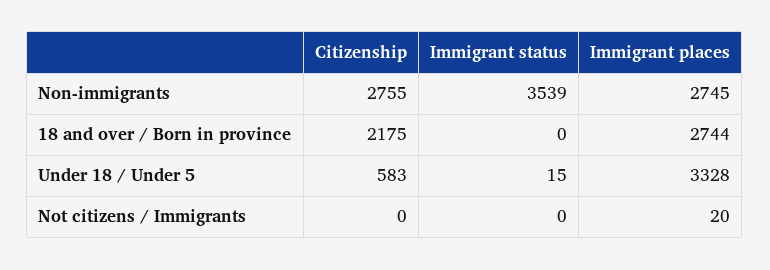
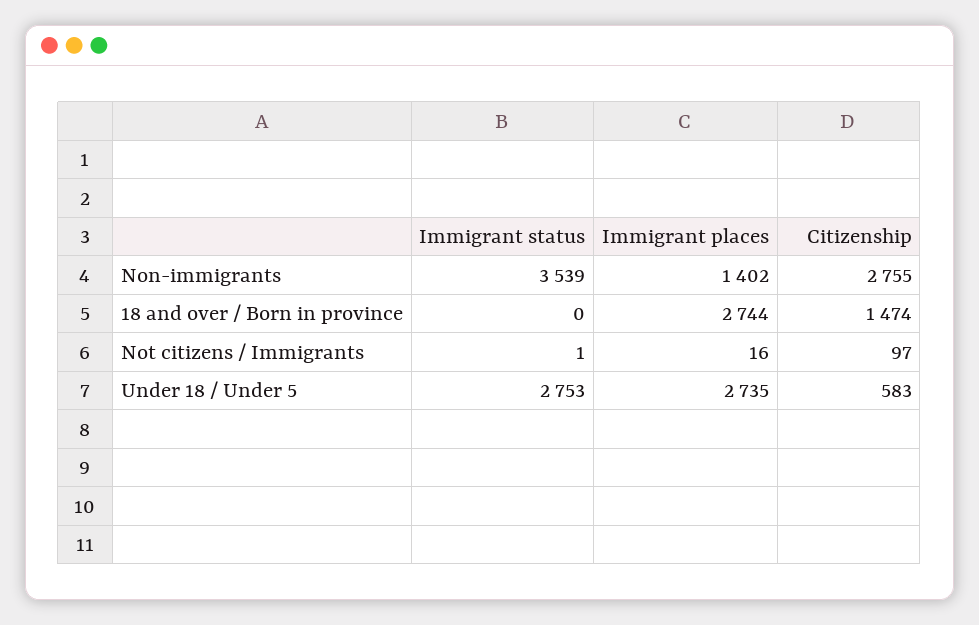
  {
    "Citizenship": {
      "Non-immigrants": 2755,
-     "18 and over / Born in province": 2175,
+     "18 and over / Born in province": 1474,
      "Under 18 / Under 5": 583,
-     "Not citizens / Immigrants": 0
+     "Not citizens / Immigrants": 97
    },
    "Immigrant status": {
      "Non-immigrants": 3539,
      "18 and over / Born in province": 0,
-     "Under 18 / Under 5": 15,
+     "Under 18 / Under 5": 2753,
-     "Not citizens / Immigrants": 0
+     "Not citizens / Immigrants": 1
    },
    "Immigrant places": {
-     "Non-immigrants": 2745,
+     "Non-immigrants": 1402,
      "18 and over / Born in province": 2744,
-     "Under 18 / Under 5": 3328,
+     "Under 18 / Under 5": 2735,
-     "Not citizens / Immigrants": 20
+     "Not citizens / Immigrants": 16
    }
  }

